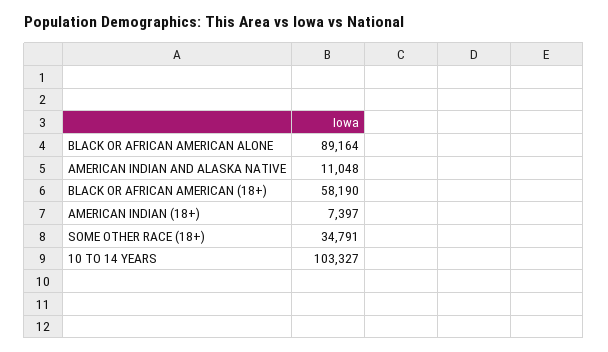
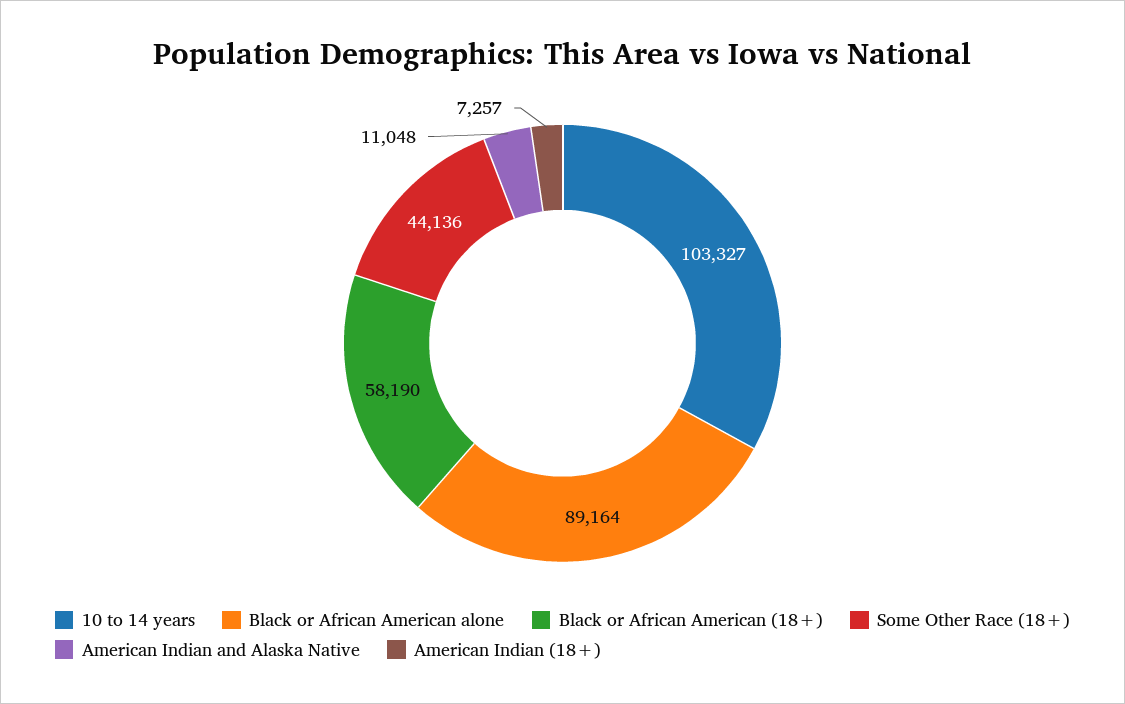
  {
    "BLACK OR AFRICAN AMERICAN ALONE": 89164,
    "AMERICAN INDIAN AND ALASKA NATIVE": 11048,
    "BLACK OR AFRICAN AMERICAN (18+)": 58190,
-   "AMERICAN INDIAN (18+)": 7397,
+   "AMERICAN INDIAN (18+)": 7257,
-   "SOME OTHER RACE (18+)": 34791,
+   "SOME OTHER RACE (18+)": 44136,
    "10 TO 14 YEARS": 103327
  }

